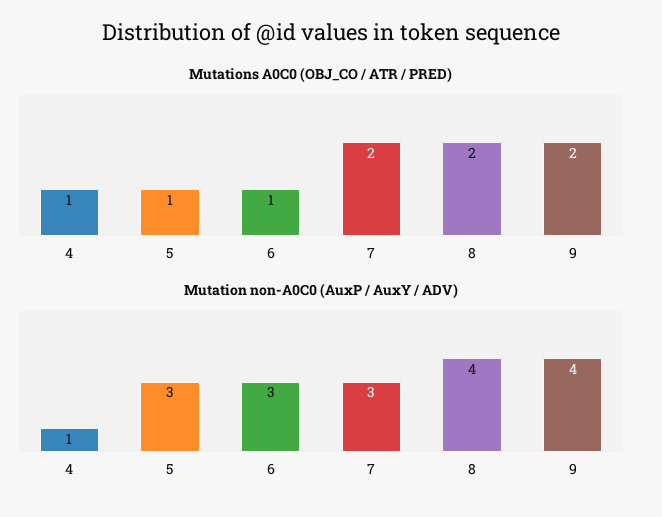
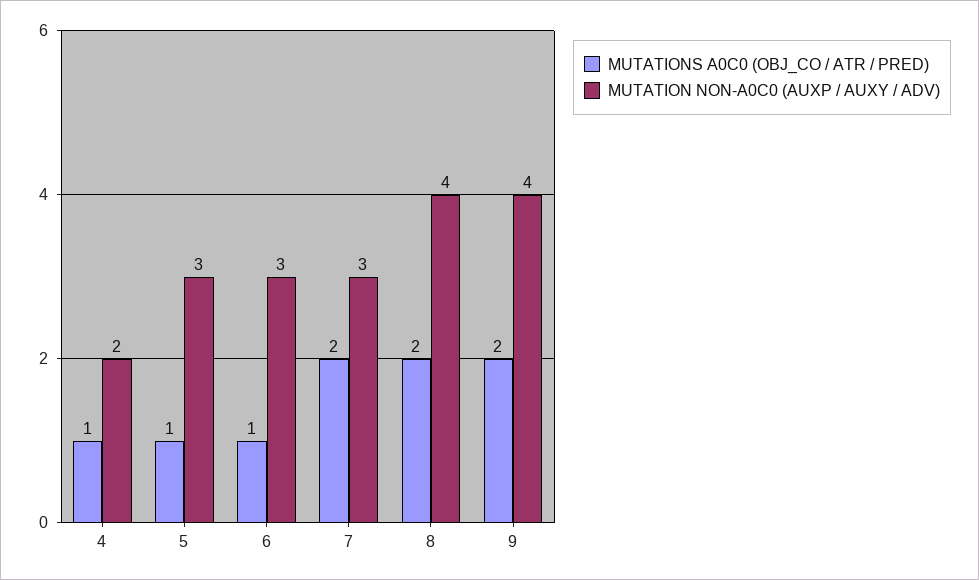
  {
    "Mutations A0C0 (OBJ_CO / ATR / PRED)": {
      "4": 1,
      "5": 1,
      "6": 1,
      "7": 2,
      "8": 2,
      "9": 2
    },
    "Mutation non-A0C0 (AuxP / AuxY / ADV)": {
-     "4": 1,
+     "4": 2,
      "5": 3,
      "6": 3,
      "7": 3,
      "8": 4,
      "9": 4
    }
  }

